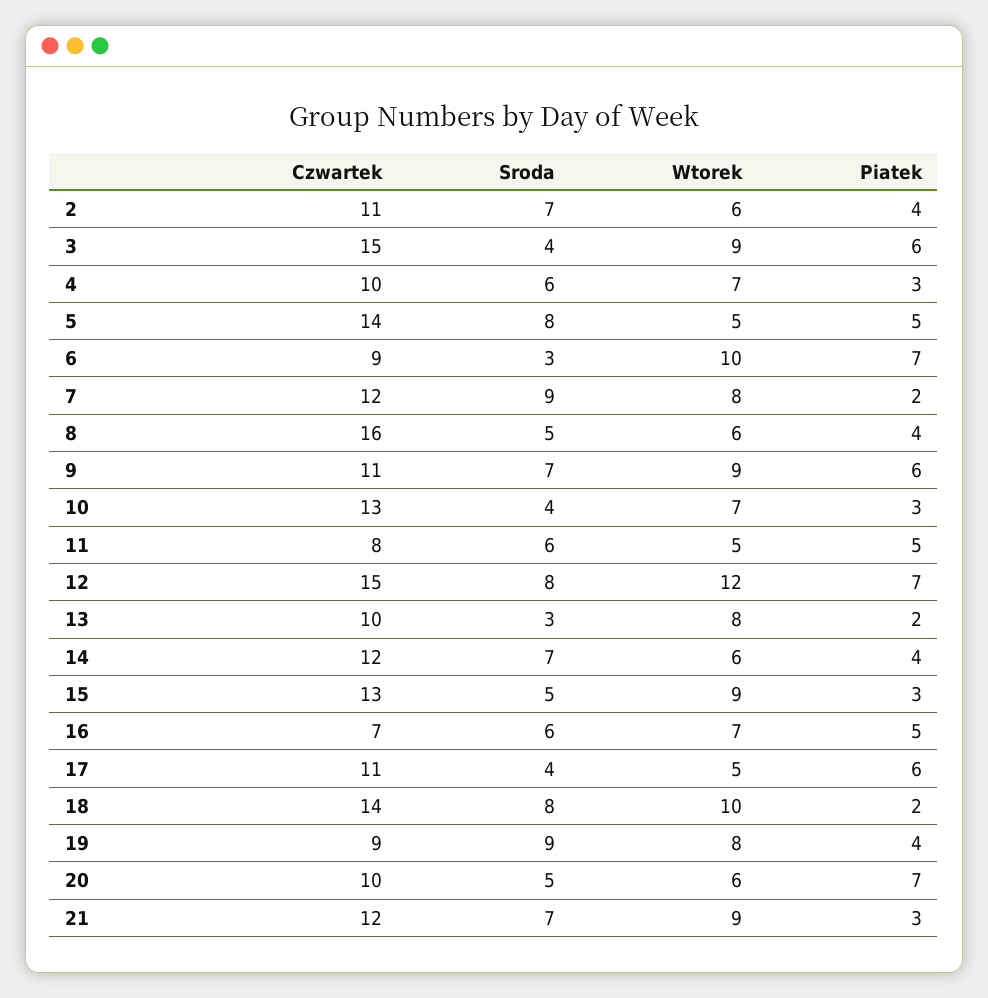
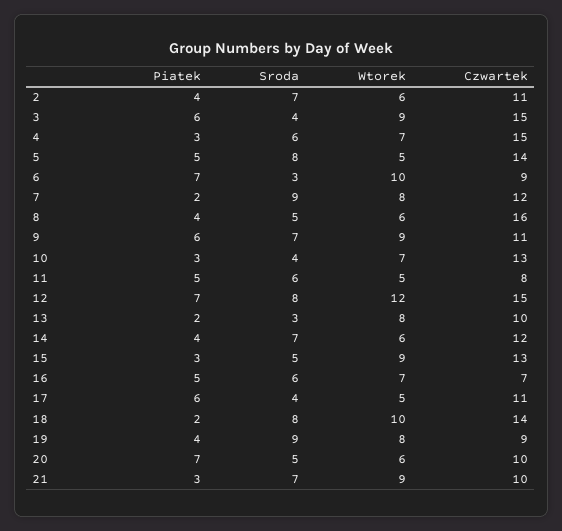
  {
    "Czwartek": {
      "2": 11,
      "3": 15,
-     "4": 10,
+     "4": 15,
      "5": 14,
      "6": 9,
      "7": 12,
      "8": 16,
      "9": 11,
      "10": 13,
      "11": 8,
      "12": 15,
      "13": 10,
      "14": 12,
      "15": 13,
      "16": 7,
      "17": 11,
      "18": 14,
      "19": 9,
      "20": 10,
-     "21": 12
+     "21": 10
    },
    "Sroda": {
      "2": 7,
      "3": 4,
      "4": 6,
      "5": 8,
      "6": 3,
      "7": 9,
      "8": 5,
      "9": 7,
      "10": 4,
      "11": 6,
      "12": 8,
      "13": 3,
      "14": 7,
      "15": 5,
      "16": 6,
      "17": 4,
      "18": 8,
      "19": 9,
      "20": 5,
      "21": 7
    },
    "Wtorek": {
      "2": 6,
      "3": 9,
      "4": 7,
      "5": 5,
      "6": 10,
      "7": 8,
      "8": 6,
      "9": 9,
      "10": 7,
      "11": 5,
      "12": 12,
      "13": 8,
      "14": 6,
      "15": 9,
      "16": 7,
      "17": 5,
      "18": 10,
      "19": 8,
      "20": 6,
      "21": 9
    },
    "Piatek": {
      "2": 4,
      "3": 6,
      "4": 3,
      "5": 5,
      "6": 7,
      "7": 2,
      "8": 4,
      "9": 6,
      "10": 3,
      "11": 5,
      "12": 7,
      "13": 2,
      "14": 4,
      "15": 3,
      "16": 5,
      "17": 6,
      "18": 2,
      "19": 4,
      "20": 7,
      "21": 3
    }
  }

